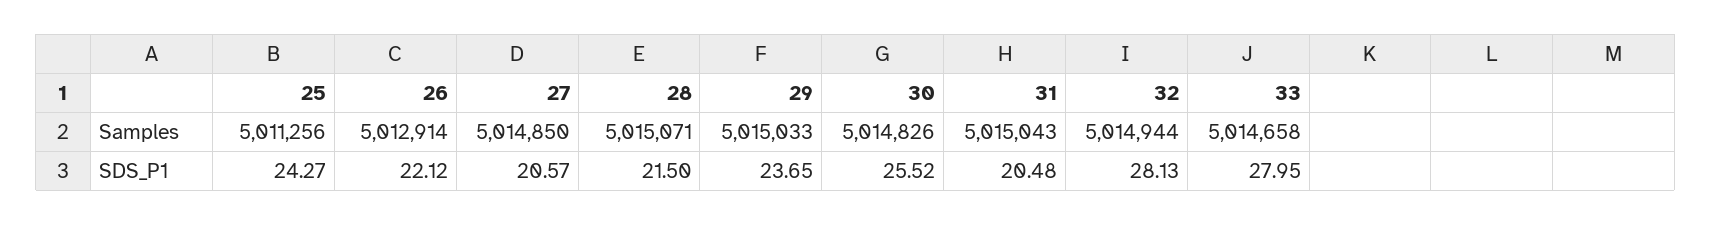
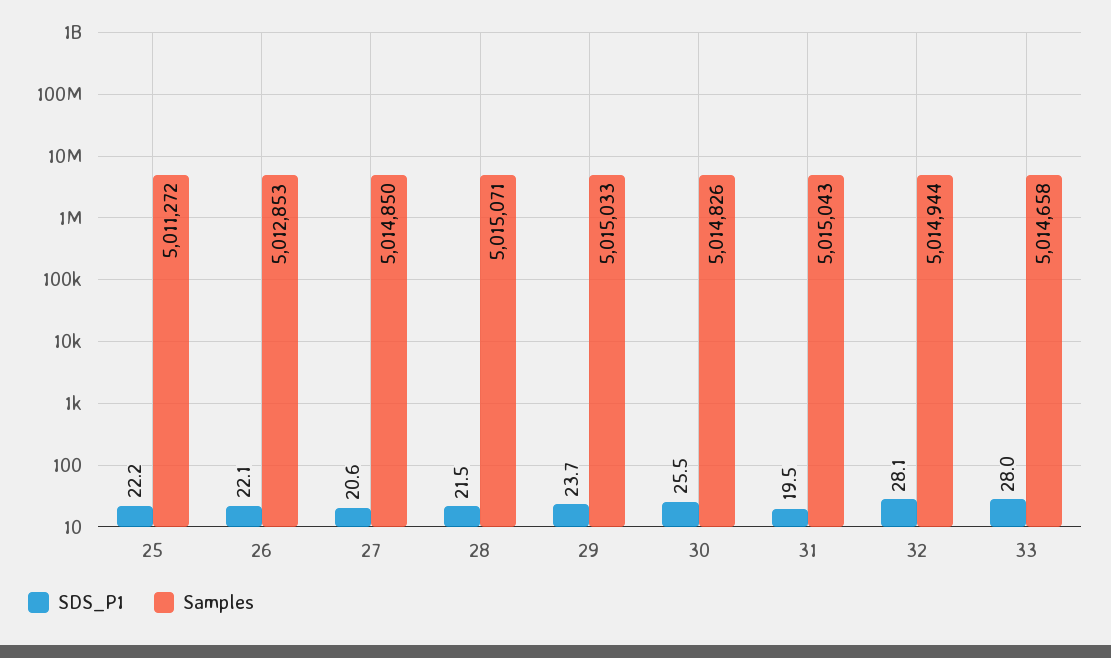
  {
    "Samples": {
-     "25": 5011256,
+     "25": 5011272,
-     "26": 5012914,
+     "26": 5012853,
      "27": 5014850,
      "28": 5015071,
      "29": 5015033,
      "30": 5014826,
      "31": 5015043,
      "32": 5014944,
      "33": 5014658
    },
    "SDS_P1": {
-     "25": 24.27,
+     "25": 22.2,
      "26": 22.12,
      "27": 20.57,
      "28": 21.5,
      "29": 23.65,
      "30": 25.52,
-     "31": 20.48,
+     "31": 19.5,
      "32": 28.13,
      "33": 27.95
    }
  }

